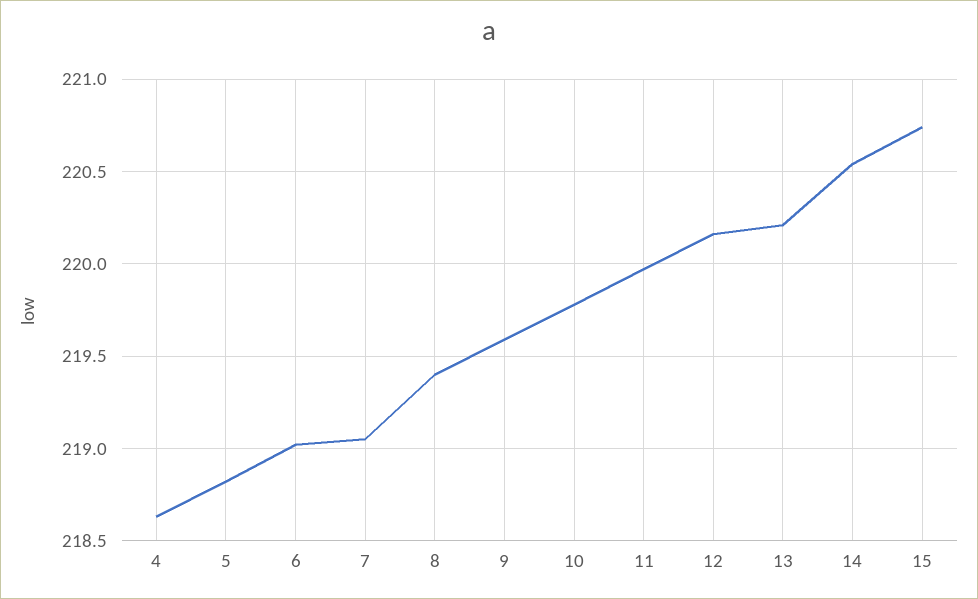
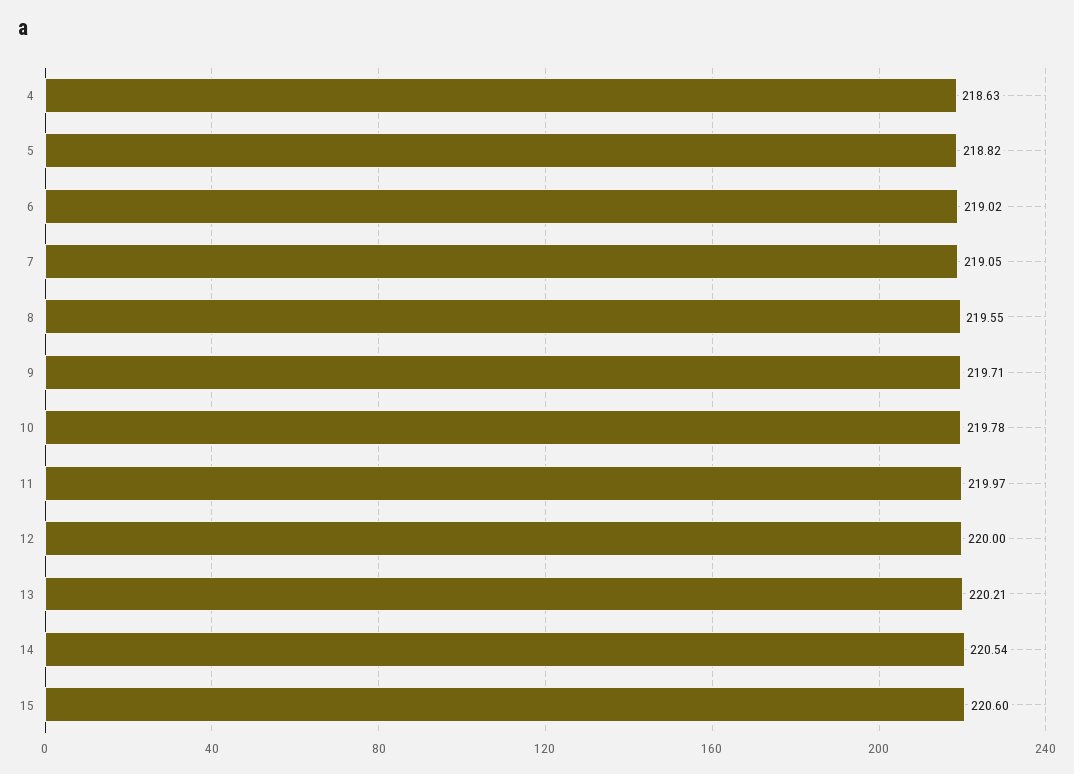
  {
    "4": 218.63,
    "5": 218.82,
    "6": 219.02,
    "7": 219.05,
-   "8": 219.4,
+   "8": 219.55,
-   "9": 219.6,
+   "9": 219.71,
    "10": 219.78,
    "11": 219.97,
-   "12": 220.15,
+   "12": 220,
    "13": 220.21,
    "14": 220.54,
-   "15": 220.75
+   "15": 220.6
  }

